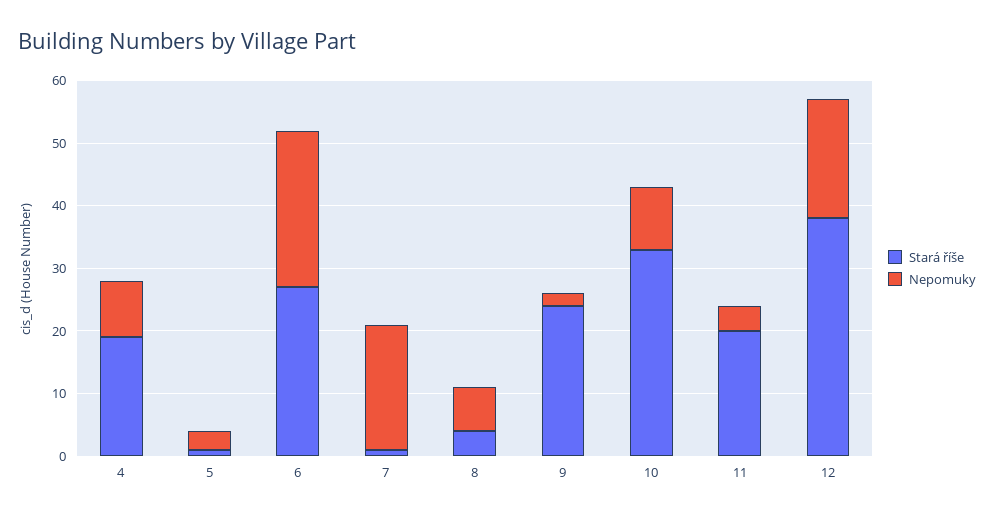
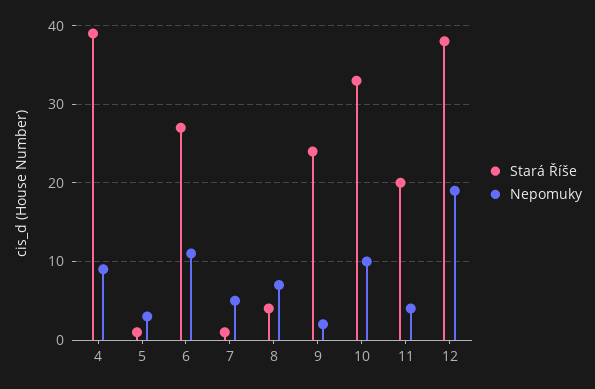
  {
    "Stará říše": {
-     "4": 20,
+     "4": 39,
      "5": 1,
      "6": 27,
      "7": 1,
      "8": 4,
      "9": 24,
      "10": 33,
      "11": 20,
      "12": 38
    },
    "Nepomuky": {
      "4": 9,
      "5": 3,
-     "6": 25,
+     "6": 11,
-     "7": 20,
+     "7": 5,
      "8": 7,
      "9": 2,
      "10": 10,
      "11": 4,
      "12": 19
    }
  }

